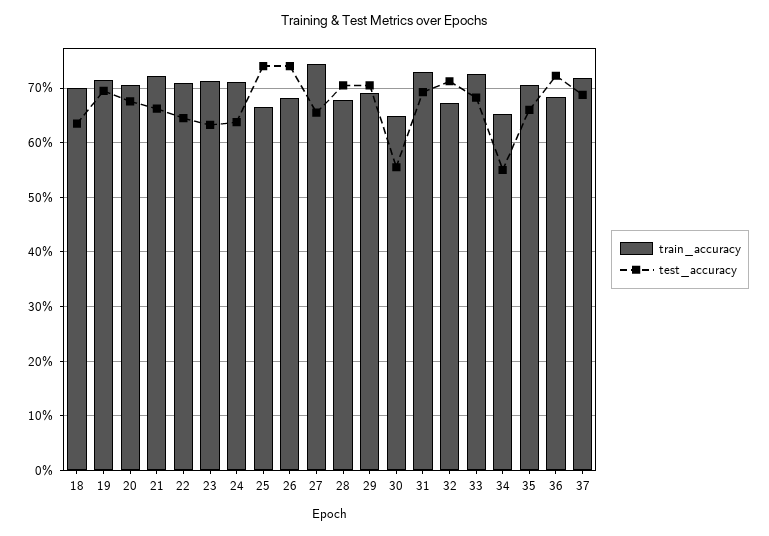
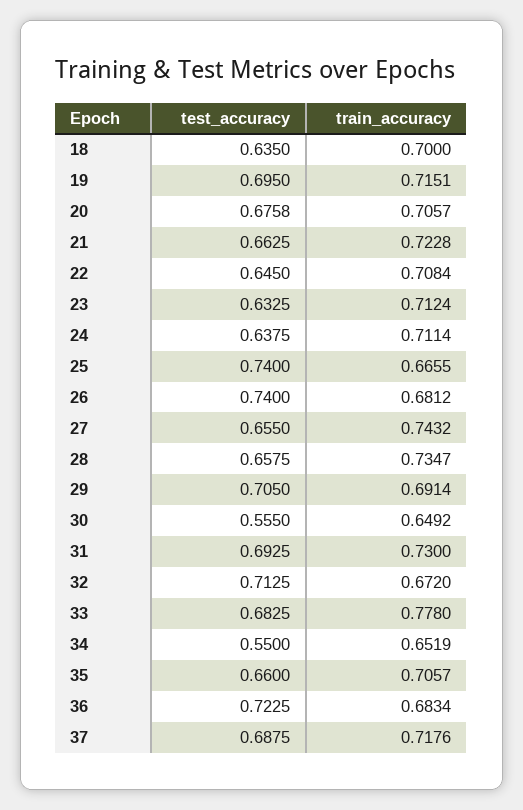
  {
    "train_accuracy": {
      "18": 0.7,
      "19": 0.7151,
      "20": 0.7057,
      "21": 0.7228,
      "22": 0.7084,
      "23": 0.7124,
      "24": 0.7114,
      "25": 0.6655,
      "26": 0.6812,
      "27": 0.7432,
-     "28": 0.68,
+     "28": 0.7347,
      "29": 0.6914,
      "30": 0.6492,
      "31": 0.73,
      "32": 0.672,
-     "33": 0.72,
+     "33": 0.778,
      "34": 0.6519,
      "35": 0.7057,
      "36": 0.6834,
      "37": 0.7176
    },
    "test_accuracy": {
      "18": 0.635,
      "19": 0.695,
      "20": 0.6758,
      "21": 0.6625,
      "22": 0.645,
      "23": 0.6325,
      "24": 0.6375,
      "25": 0.74,
      "26": 0.74,
      "27": 0.655,
-     "28": 0.7,
+     "28": 0.6575,
      "29": 0.705,
      "30": 0.555,
      "31": 0.6925,
      "32": 0.7125,
      "33": 0.6825,
      "34": 0.55,
      "35": 0.66,
      "36": 0.7225,
      "37": 0.6875
    }
  }

